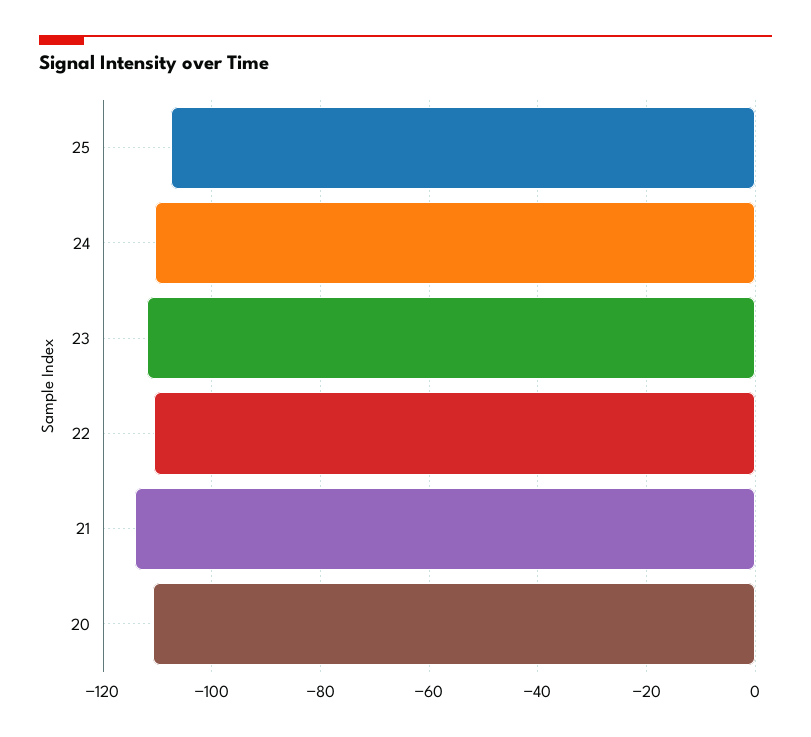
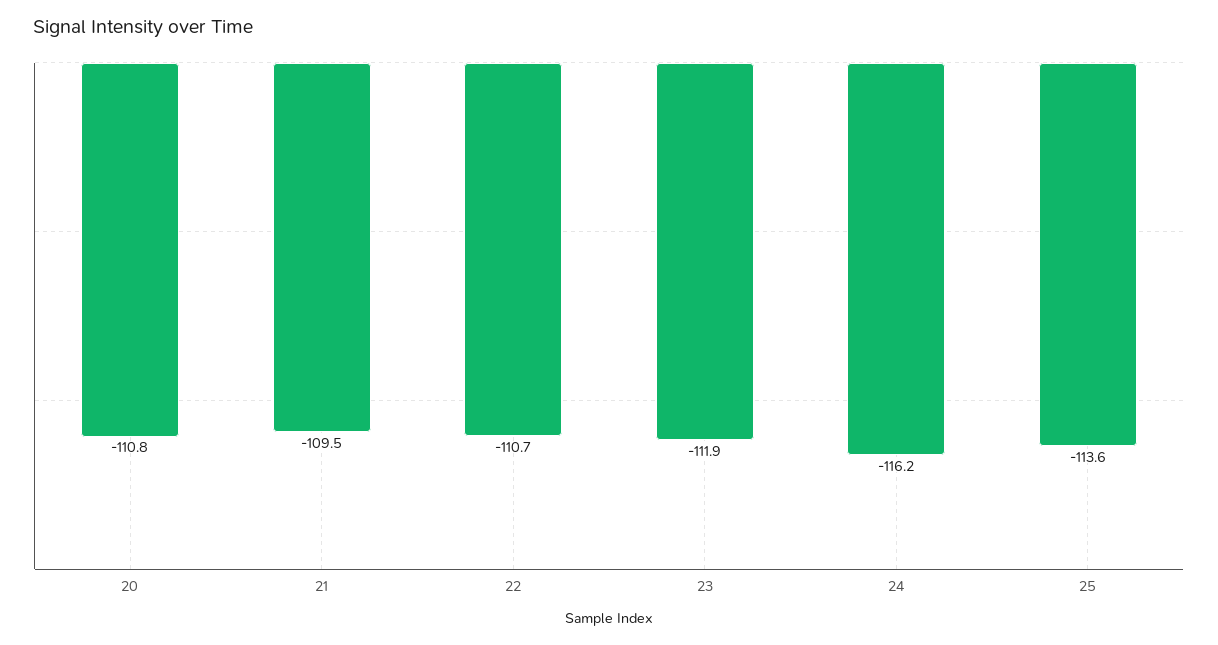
  {
-   "25": -108,
+   "25": -113.6,
-   "24": -110,
+   "24": -116.2,
    "23": -111.9,
    "22": -110.7,
-   "21": -114,
+   "21": -109.5,
    "20": -110.8
  }

